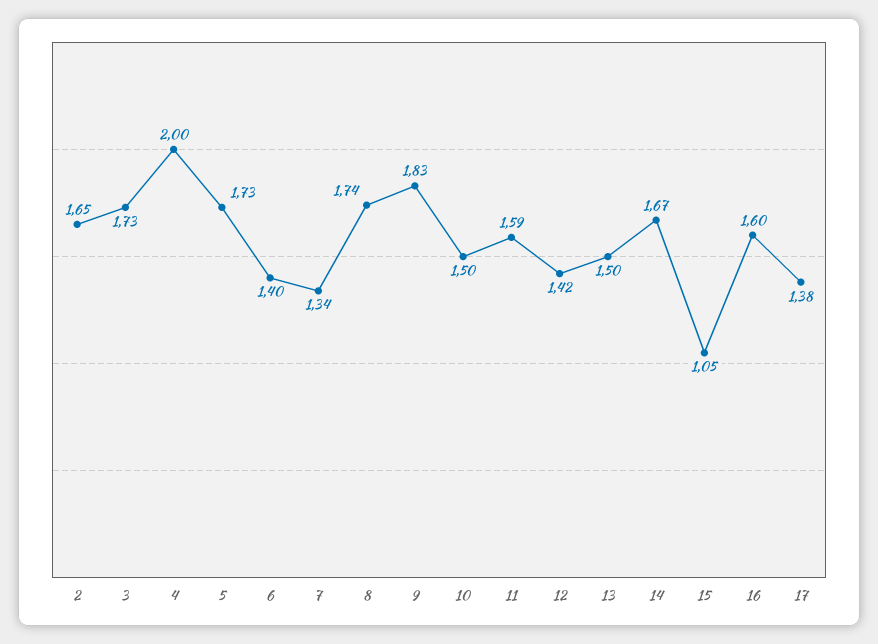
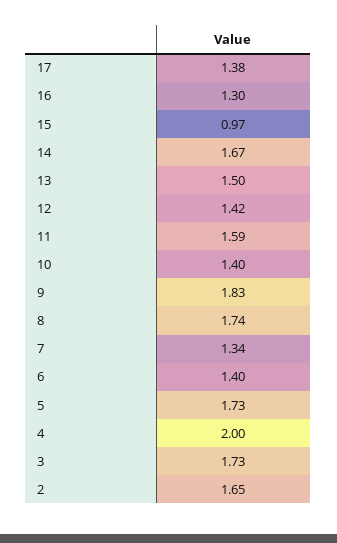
  {
    "2": 1.65,
    "3": 1.73,
    "4": 2,
    "5": 1.73,
    "6": 1.4,
    "7": 1.34,
    "8": 1.74,
    "9": 1.83,
-   "10": 1.5,
+   "10": 1.4,
    "11": 1.59,
    "12": 1.42,
    "13": 1.5,
    "14": 1.67,
-   "15": 1.05,
+   "15": 0.97,
-   "16": 1.6,
+   "16": 1.3,
    "17": 1.38
  }

